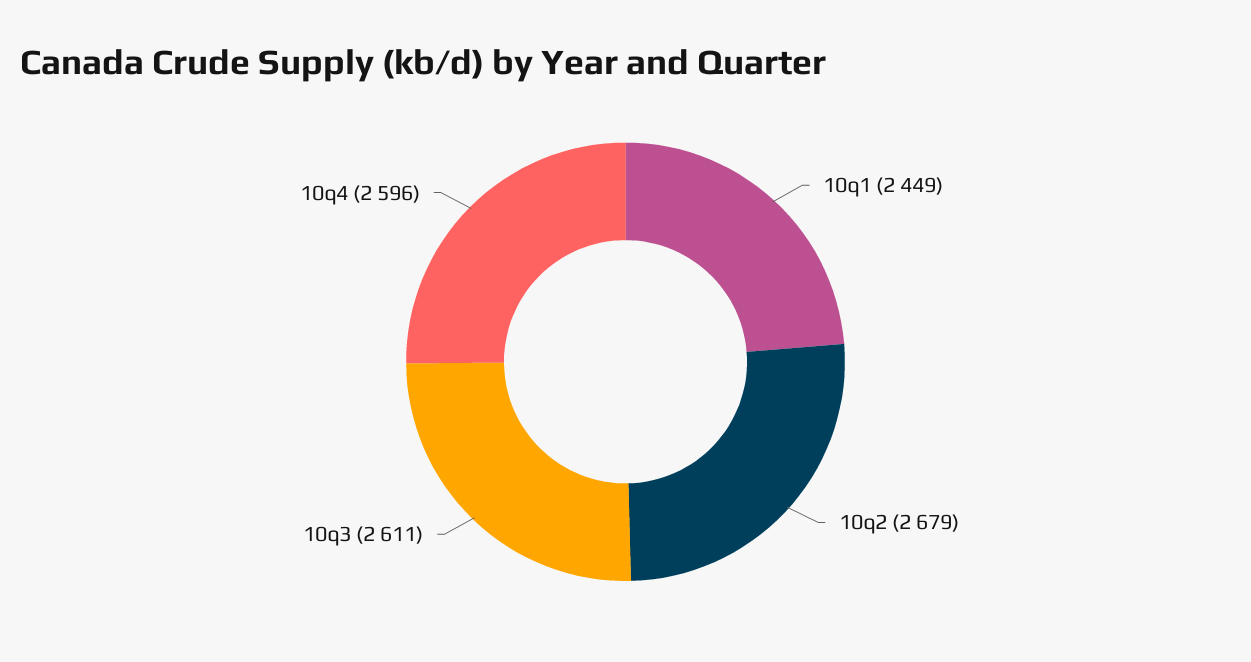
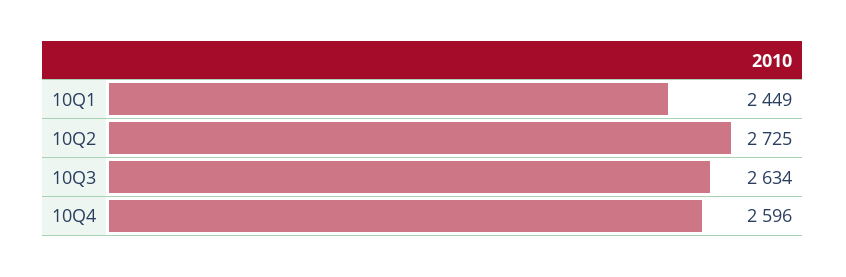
  {
    "10q1": 2449,
-   "10q2": 2679,
+   "10q2": 2725,
-   "10q3": 2611,
+   "10q3": 2634,
    "10q4": 2596
  }

